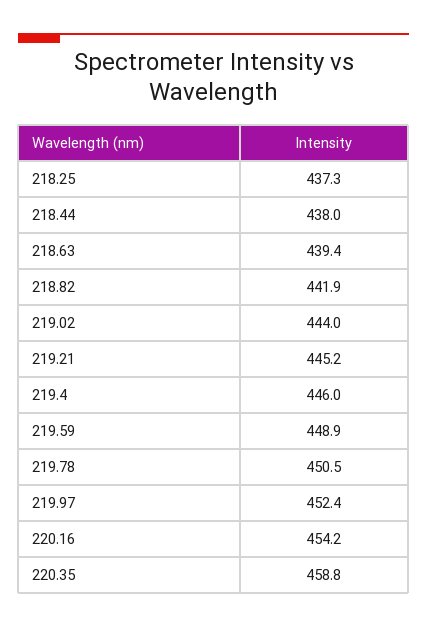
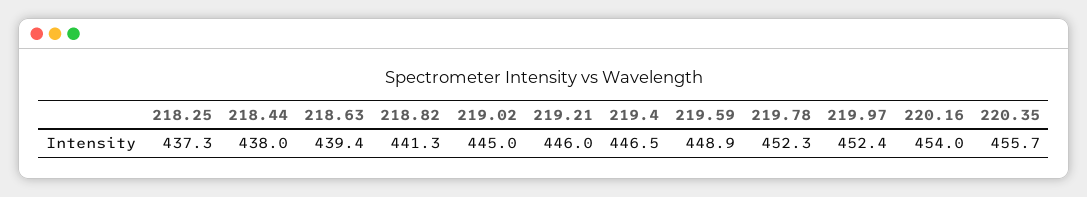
  {
    "218.25": 437.3,
    "218.44": 438,
    "218.63": 439.4,
-   "218.82": 441.9,
+   "218.82": 441.3,
-   "219.02": 444,
+   "219.02": 445,
-   "219.21": 445.2,
+   "219.21": 446,
-   "219.4": 446,
+   "219.4": 446.5,
    "219.59": 448.9,
-   "219.78": 450.5,
+   "219.78": 452.3,
    "219.97": 452.4,
-   "220.16": 454.2,
+   "220.16": 454,
-   "220.35": 458.8
+   "220.35": 455.7
  }

